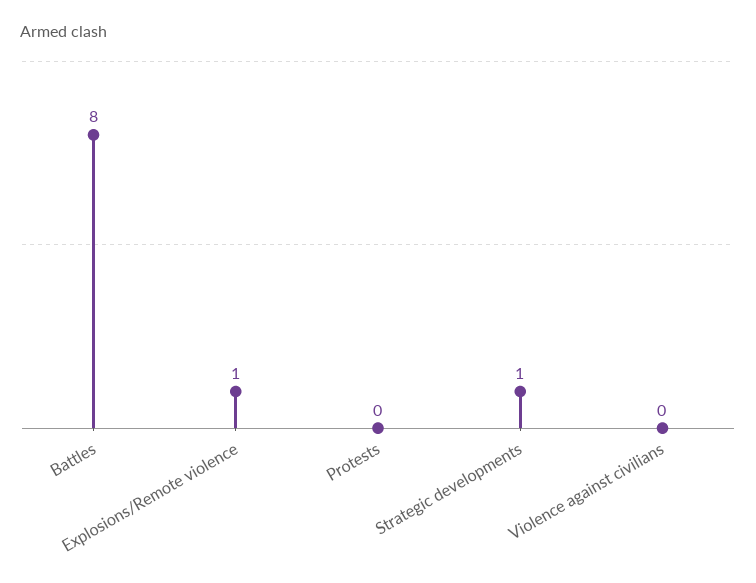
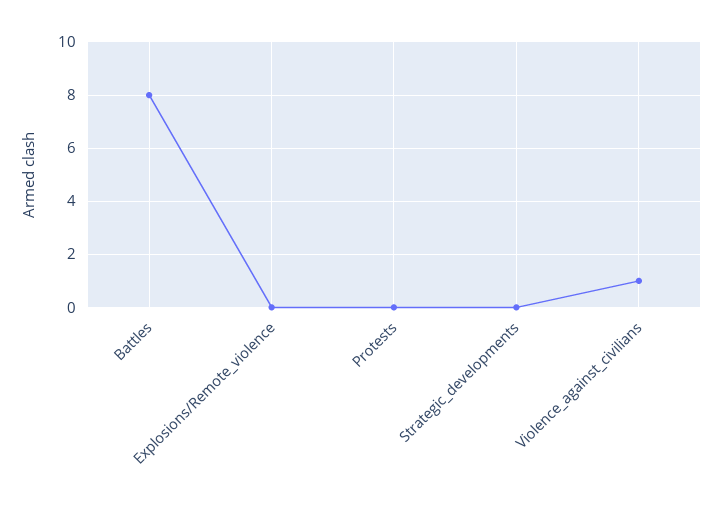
  {
    "Battles": 8,
-   "Explosions/Remote violence": 1,
+   "Explosions/Remote violence": 0,
    "Protests": 0,
-   "Strategic developments": 1,
+   "Strategic developments": 0,
-   "Violence against civilians": 0
+   "Violence against civilians": 1
  }

